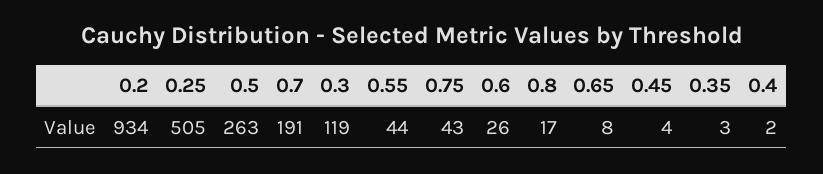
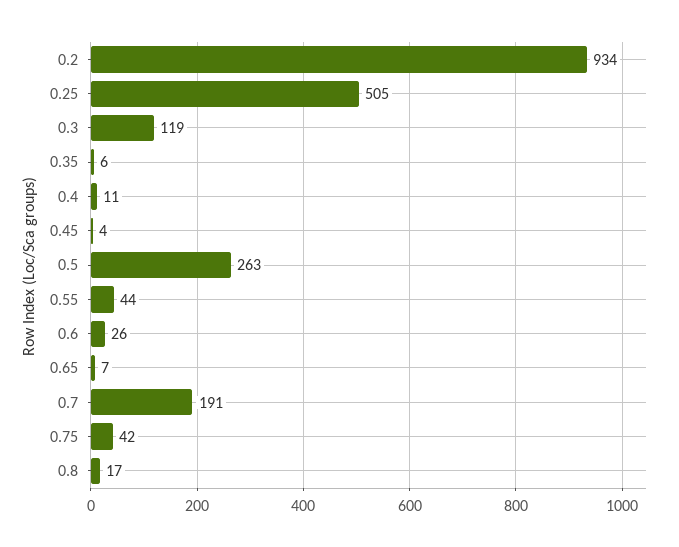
  {
    "0.2": 934,
    "0.25": 505,
    "0.5": 263,
    "0.7": 191,
    "0.3": 119,
    "0.55": 44,
-   "0.75": 43,
+   "0.75": 42,
    "0.6": 26,
    "0.8": 17,
-   "0.65": 8,
+   "0.65": 7,
    "0.45": 4,
-   "0.35": 3,
+   "0.35": 6,
-   "0.4": 2
+   "0.4": 11
  }

